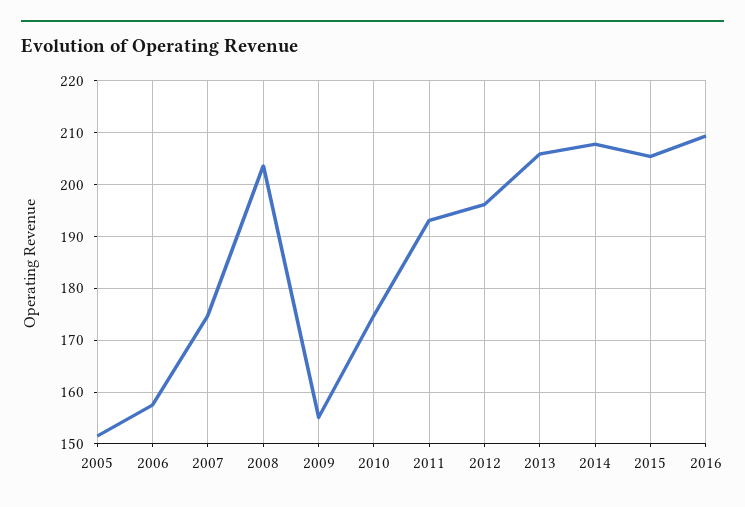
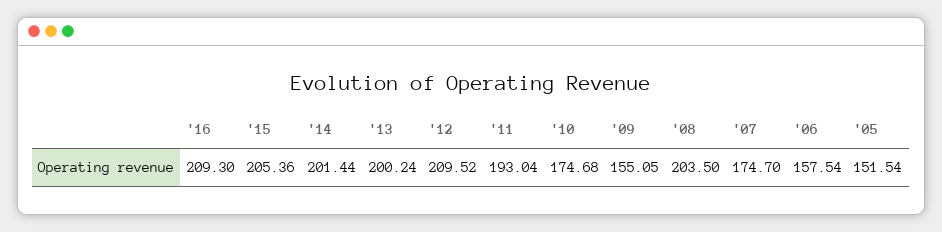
  {
    "2005": 151.54,
    "2006": 157.54,
    "2007": 174.7,
    "2008": 203.5,
    "2009": 155.05,
    "2010": 174.68,
    "2011": 193.04,
-   "2012": 196,
+   "2012": 209.52,
-   "2013": 206,
+   "2013": 200.24,
-   "2014": 208,
+   "2014": 201.44,
    "2015": 205.36,
    "2016": 209.3
  }

